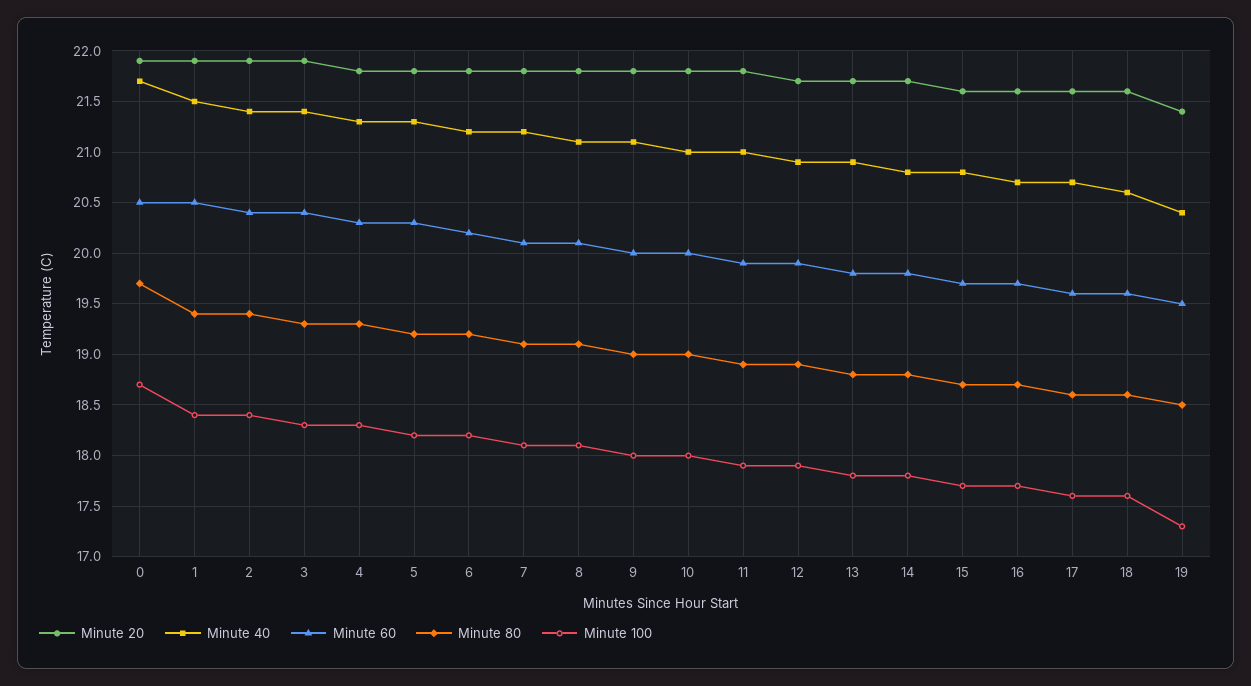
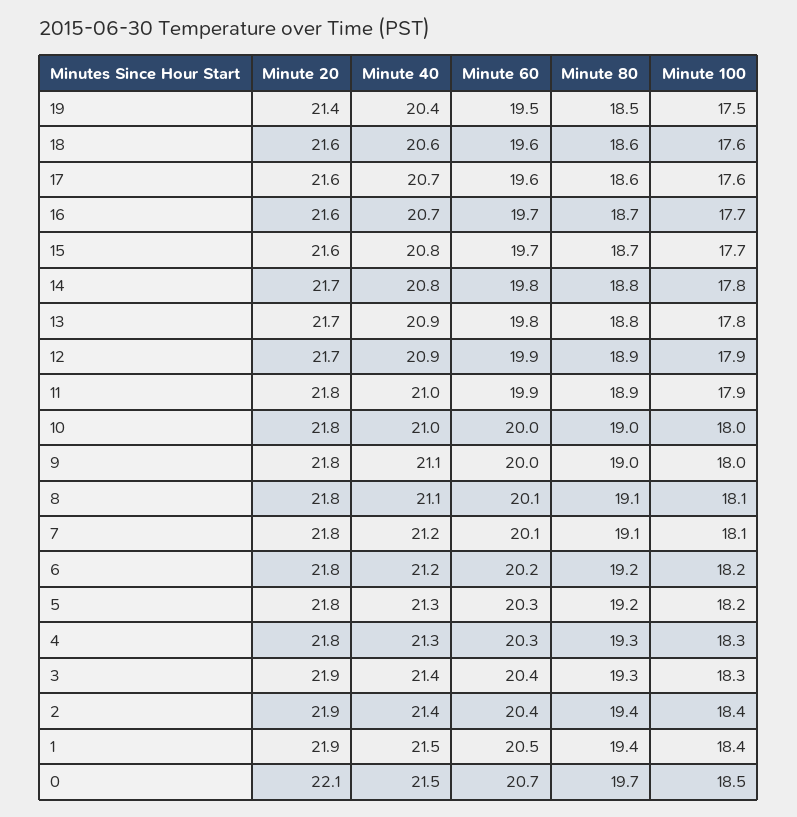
  {
    "Minute 20": {
-     "0": 21.9,
+     "0": 22.1,
      "1": 21.9,
      "2": 21.9,
      "3": 21.9,
      "4": 21.8,
      "5": 21.8,
      "6": 21.8,
      "7": 21.8,
      "8": 21.8,
      "9": 21.8,
      "10": 21.8,
      "11": 21.8,
      "12": 21.7,
      "13": 21.7,
      "14": 21.7,
      "15": 21.6,
      "16": 21.6,
      "17": 21.6,
      "18": 21.6,
      "19": 21.4
    },
    "Minute 40": {
-     "0": 21.7,
+     "0": 21.5,
      "1": 21.5,
      "2": 21.4,
      "3": 21.4,
      "4": 21.3,
      "5": 21.3,
      "6": 21.2,
      "7": 21.2,
      "8": 21.1,
      "9": 21.1,
      "10": 21,
      "11": 21,
      "12": 20.9,
      "13": 20.9,
      "14": 20.8,
      "15": 20.8,
      "16": 20.7,
      "17": 20.7,
      "18": 20.6,
      "19": 20.4
    },
    "Minute 60": {
-     "0": 20.5,
+     "0": 20.7,
      "1": 20.5,
      "2": 20.4,
      "3": 20.4,
      "4": 20.3,
      "5": 20.3,
      "6": 20.2,
      "7": 20.1,
      "8": 20.1,
      "9": 20,
      "10": 20,
      "11": 19.9,
      "12": 19.9,
      "13": 19.8,
      "14": 19.8,
      "15": 19.7,
      "16": 19.7,
      "17": 19.6,
      "18": 19.6,
      "19": 19.5
    },
    "Minute 80": {
      "0": 19.7,
      "1": 19.4,
      "2": 19.4,
      "3": 19.3,
      "4": 19.3,
      "5": 19.2,
      "6": 19.2,
      "7": 19.1,
      "8": 19.1,
      "9": 19,
      "10": 19,
      "11": 18.9,
      "12": 18.9,
      "13": 18.8,
      "14": 18.8,
      "15": 18.7,
      "16": 18.7,
      "17": 18.6,
      "18": 18.6,
      "19": 18.5
    },
    "Minute 100": {
-     "0": 18.7,
+     "0": 18.5,
      "1": 18.4,
      "2": 18.4,
      "3": 18.3,
      "4": 18.3,
      "5": 18.2,
      "6": 18.2,
      "7": 18.1,
      "8": 18.1,
      "9": 18,
      "10": 18,
      "11": 17.9,
      "12": 17.9,
      "13": 17.8,
      "14": 17.8,
      "15": 17.7,
      "16": 17.7,
      "17": 17.6,
      "18": 17.6,
-     "19": 17.3
+     "19": 17.5
    }
  }

